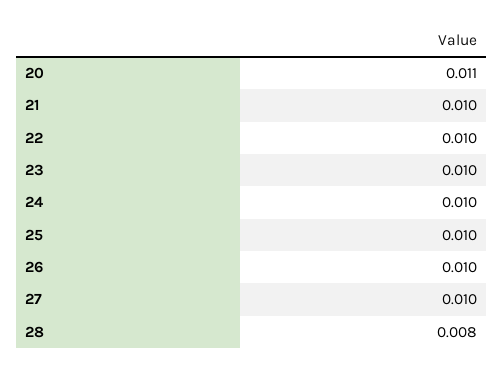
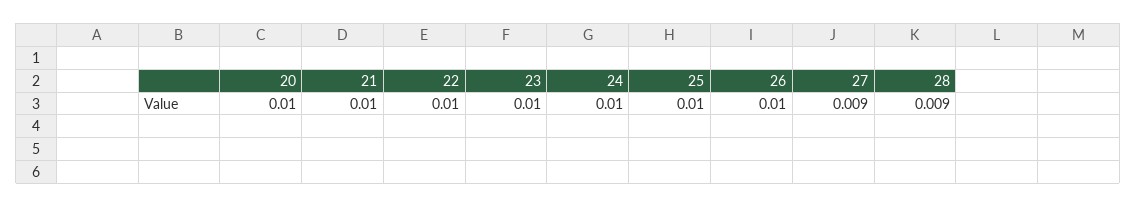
  {
-   "20": 0.011,
+   "20": 0.01,
    "21": 0.01,
    "22": 0.01,
    "23": 0.01,
    "24": 0.01,
    "25": 0.01,
    "26": 0.01,
-   "27": 0.01,
+   "27": 0.009,
-   "28": 0.008
+   "28": 0.009
  }

